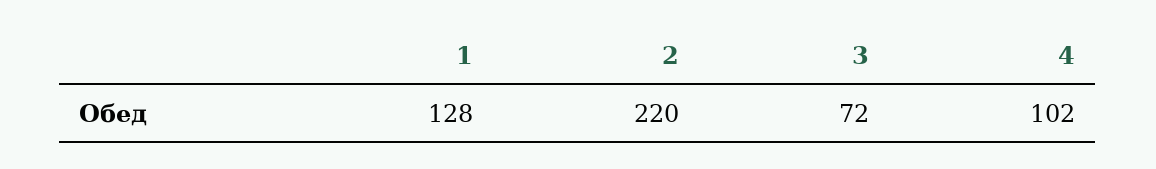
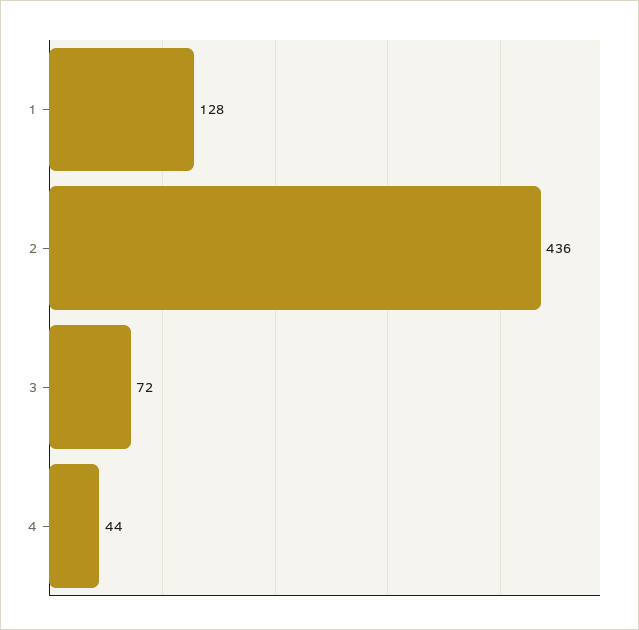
  {
    "1": 128,
-   "2": 220,
+   "2": 436,
    "3": 72,
-   "4": 102
+   "4": 44
  }

